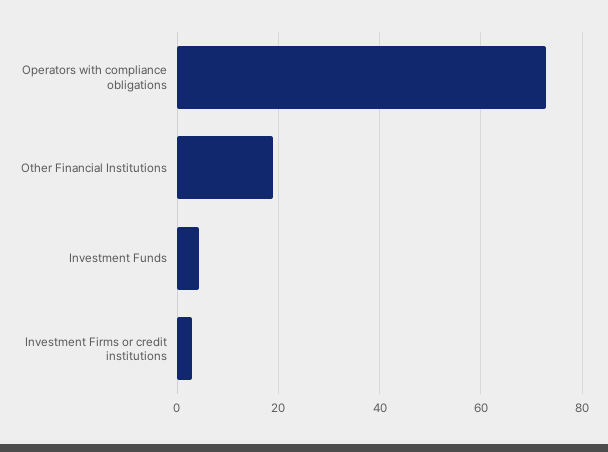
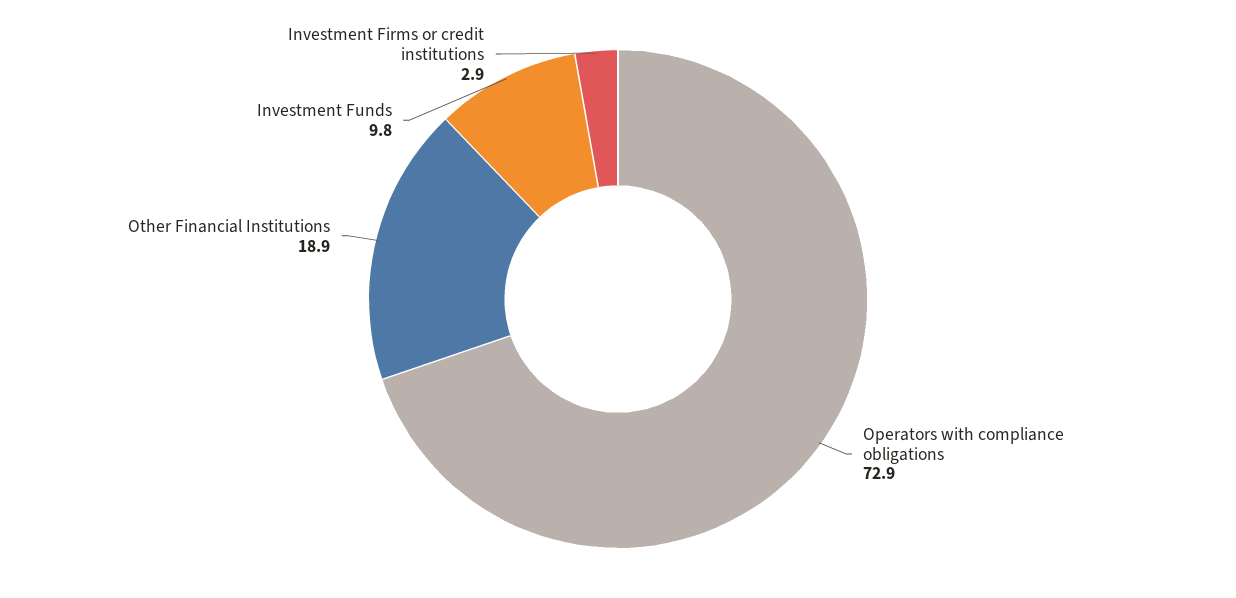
  {
    "Operators with compliance obligations": 72.9,
    "Other Financial Institutions": 18.9,
-   "Investment Funds": 4,
+   "Investment Funds": 9.8,
    "Investment Firms or credit institutions": 2.9
  }

